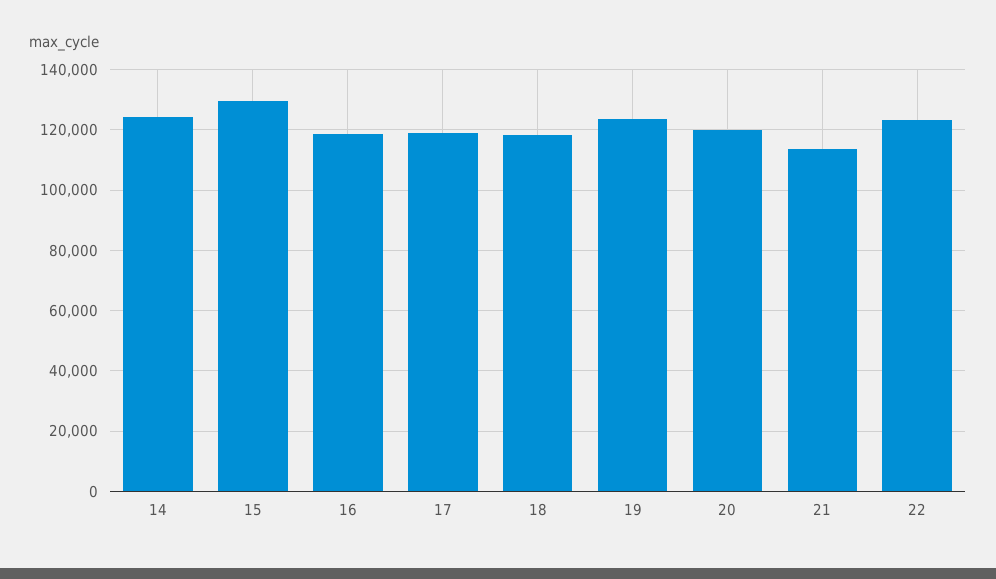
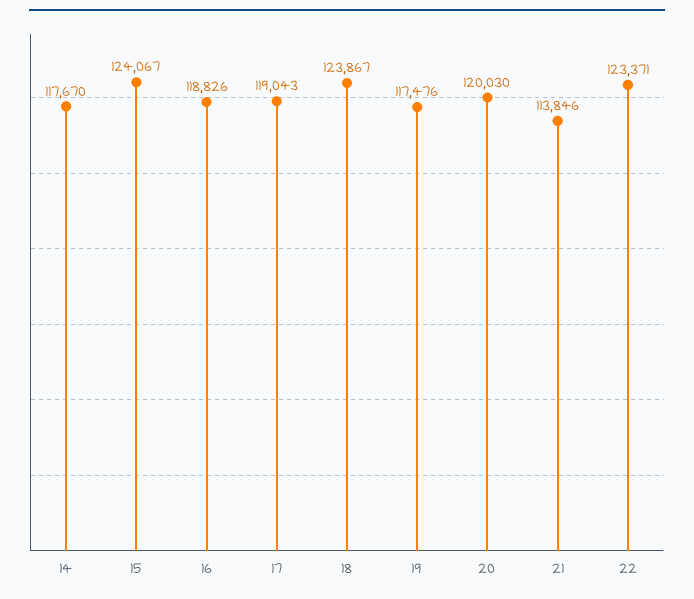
  {
-   "14": 124000,
+   "14": 117670,
-   "15": 130000,
+   "15": 124067,
    "16": 118826,
    "17": 119043,
-   "18": 118000,
+   "18": 123867,
-   "19": 124000,
+   "19": 117476,
    "20": 120030,
    "21": 113846,
    "22": 123371
  }

